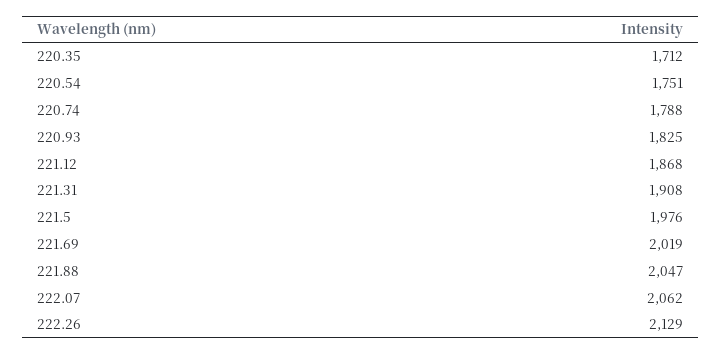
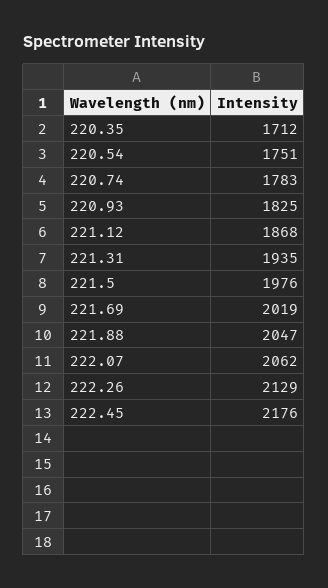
  {
    "220.35": 1712,
    "220.54": 1751,
-   "220.74": 1788,
+   "220.74": 1783,
    "220.93": 1825,
    "221.12": 1868,
-   "221.31": 1908,
+   "221.31": 1935,
    "221.5": 1976,
    "221.69": 2019,
    "221.88": 2047,
    "222.07": 2062,
-   "222.26": 2129
+   "222.26": 2129,
+   "222.45": 2176
  }

